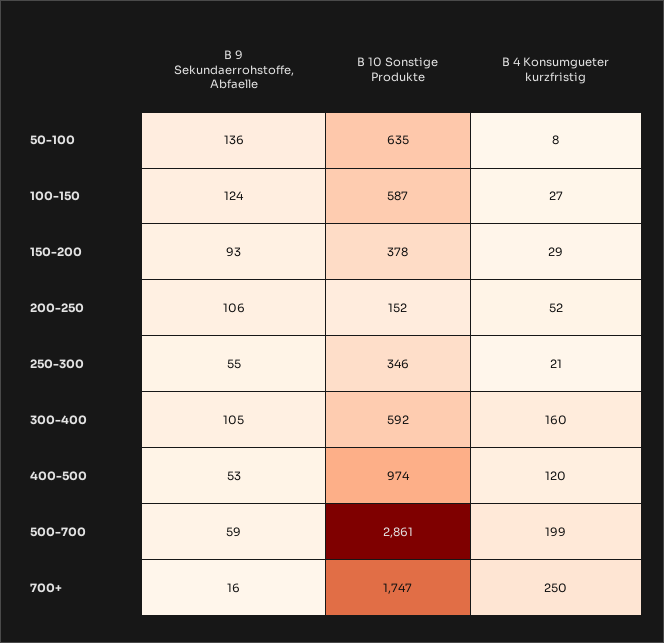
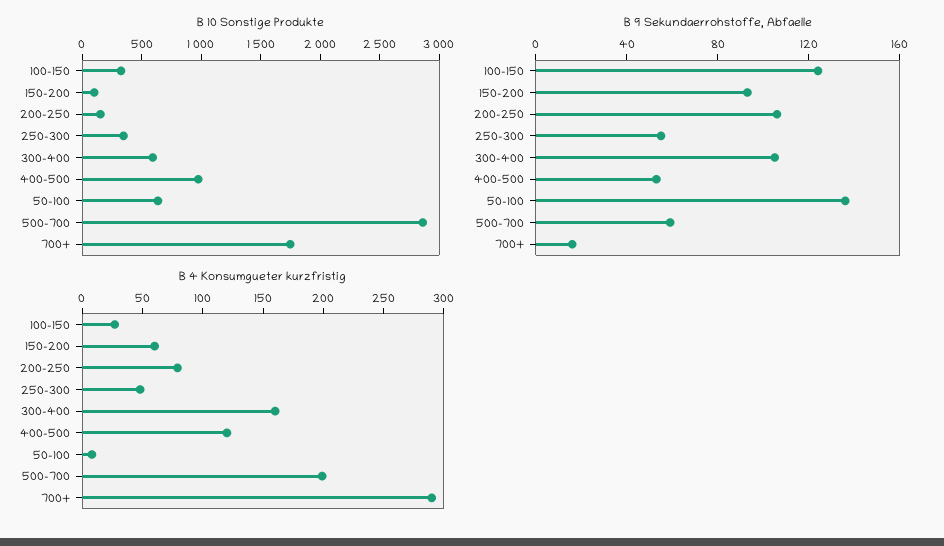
  {
    "B 9 Sekundaerrohstoffe, Abfaelle": {
      "50-100": 136,
      "100-150": 124,
      "150-200": 93,
      "200-250": 106,
      "250-300": 55,
      "300-400": 105,
      "400-500": 53,
      "500-700": 59,
      "700+": 16
    },
    "B 10 Sonstige Produkte": {
      "50-100": 635,
-     "100-150": 587,
+     "100-150": 300,
-     "150-200": 378,
+     "150-200": 100,
      "200-250": 152,
      "250-300": 346,
      "300-400": 592,
      "400-500": 974,
      "500-700": 2861,
      "700+": 1747
    },
    "B 4 Konsumgueter kurzfristig": {
      "50-100": 8,
      "100-150": 27,
-     "150-200": 29,
+     "150-200": 60,
-     "200-250": 52,
+     "200-250": 80,
-     "250-300": 21,
+     "250-300": 50,
      "300-400": 160,
      "400-500": 120,
      "500-700": 199,
-     "700+": 250
+     "700+": 290
    }
  }

